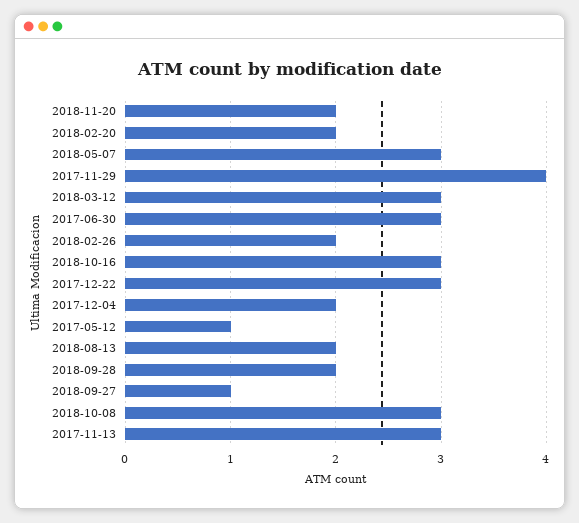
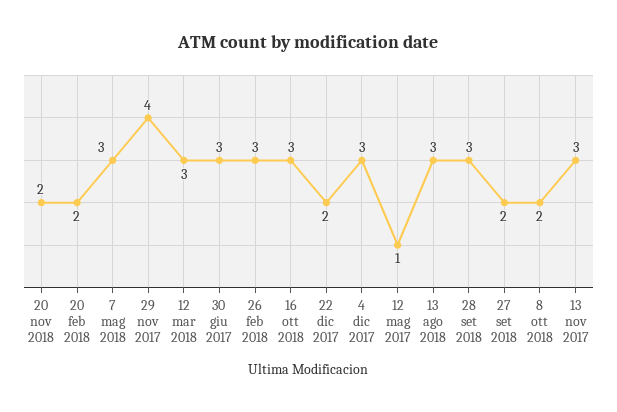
  {
    "2018-11-20": 2,
    "2018-02-20": 2,
    "2018-05-07": 3,
    "2017-11-29": 4,
    "2018-03-12": 3,
    "2017-06-30": 3,
-   "2018-02-26": 2,
+   "2018-02-26": 3,
    "2018-10-16": 3,
-   "2017-12-22": 3,
+   "2017-12-22": 2,
-   "2017-12-04": 2,
+   "2017-12-04": 3,
    "2017-05-12": 1,
-   "2018-08-13": 2,
+   "2018-08-13": 3,
-   "2018-09-28": 2,
+   "2018-09-28": 3,
-   "2018-09-27": 1,
+   "2018-09-27": 2,
-   "2018-10-08": 3,
+   "2018-10-08": 2,
    "2017-11-13": 3
  }

